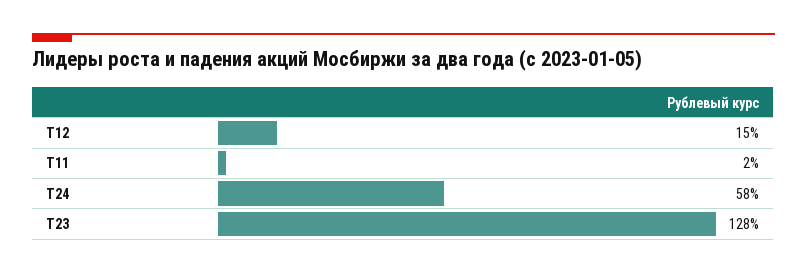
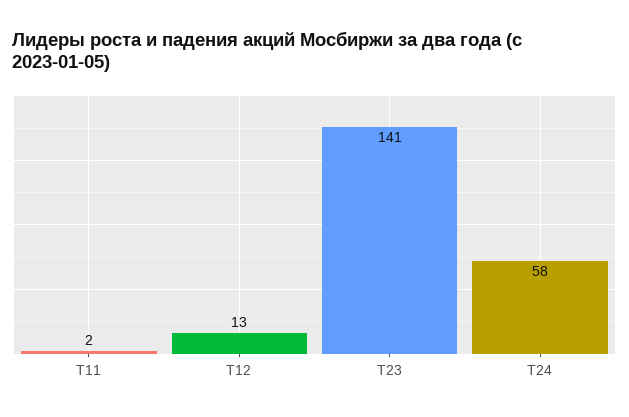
  {
-   "T12": 15,
+   "T12": 13,
    "T11": 2,
    "T24": 58,
-   "T23": 128
+   "T23": 141
  }

